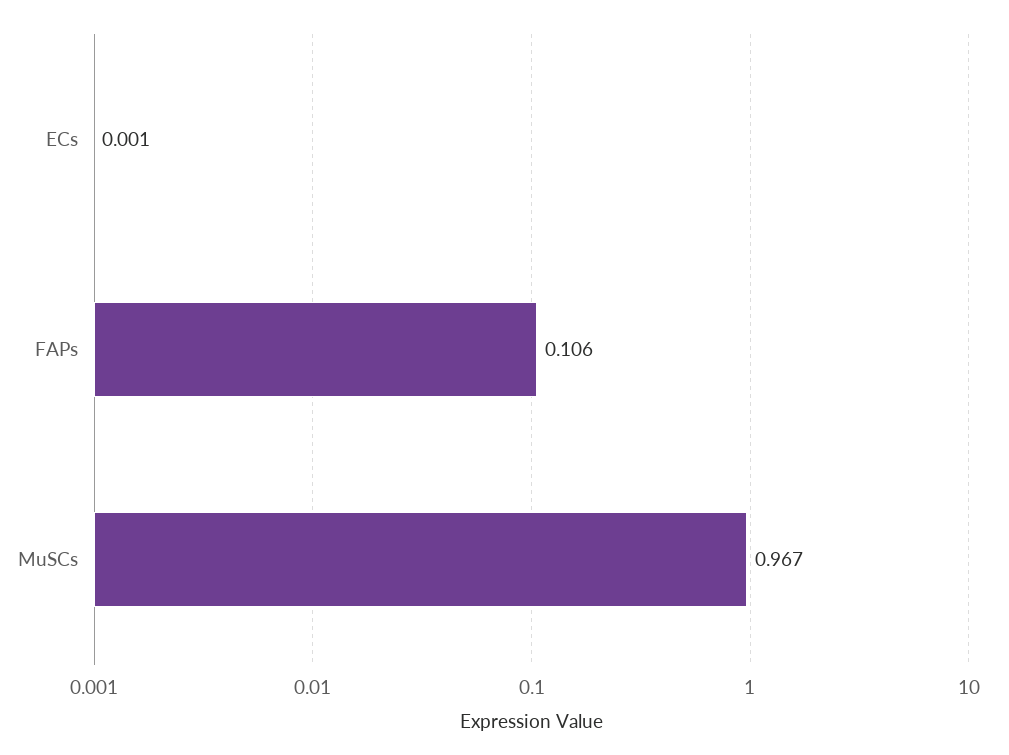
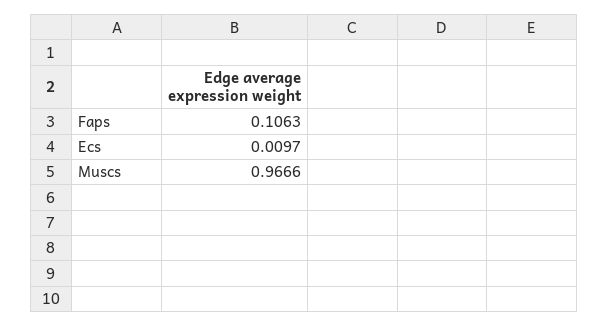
  {
-   "ECs": 0.001,
+   "ECs": 0.0097,
    "FAPs": 0.1063,
    "MuSCs": 0.9666
  }

